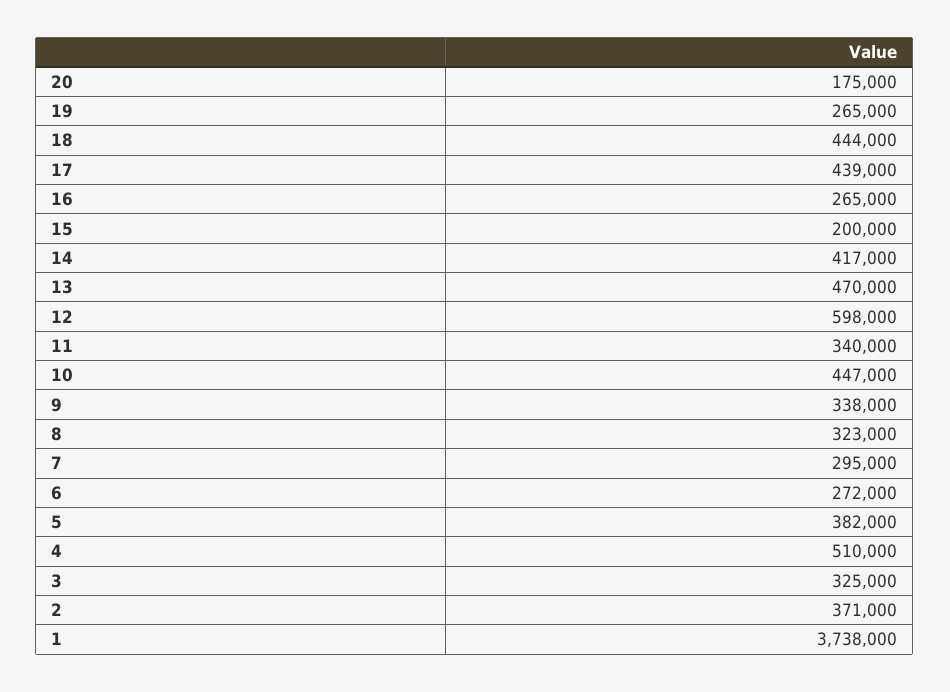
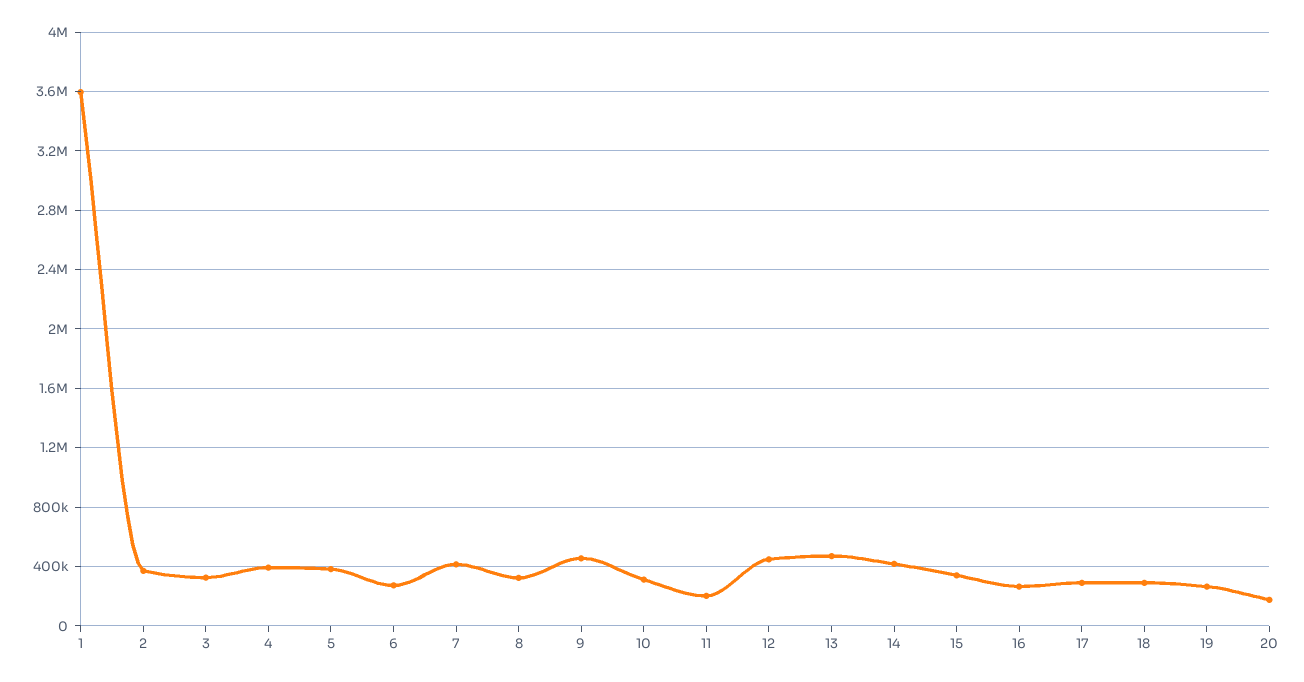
  {
    "20": 175000,
    "19": 265000,
-   "18": 444000,
+   "18": 300000,
-   "17": 439000,
+   "17": 300000,
    "16": 265000,
-   "15": 200000,
+   "15": 350000,
    "14": 417000,
    "13": 470000,
-   "12": 598000,
+   "12": 450000,
-   "11": 340000,
+   "11": 200000,
-   "10": 447000,
+   "10": 300000,
-   "9": 338000,
+   "9": 450000,
    "8": 323000,
-   "7": 295000,
+   "7": 400000,
    "6": 272000,
    "5": 382000,
-   "4": 510000,
+   "4": 400000,
    "3": 325000,
    "2": 371000,
-   "1": 3738000
+   "1": 3600000
  }

